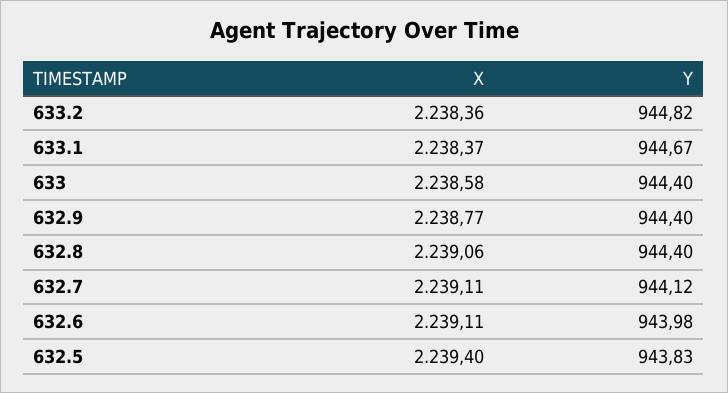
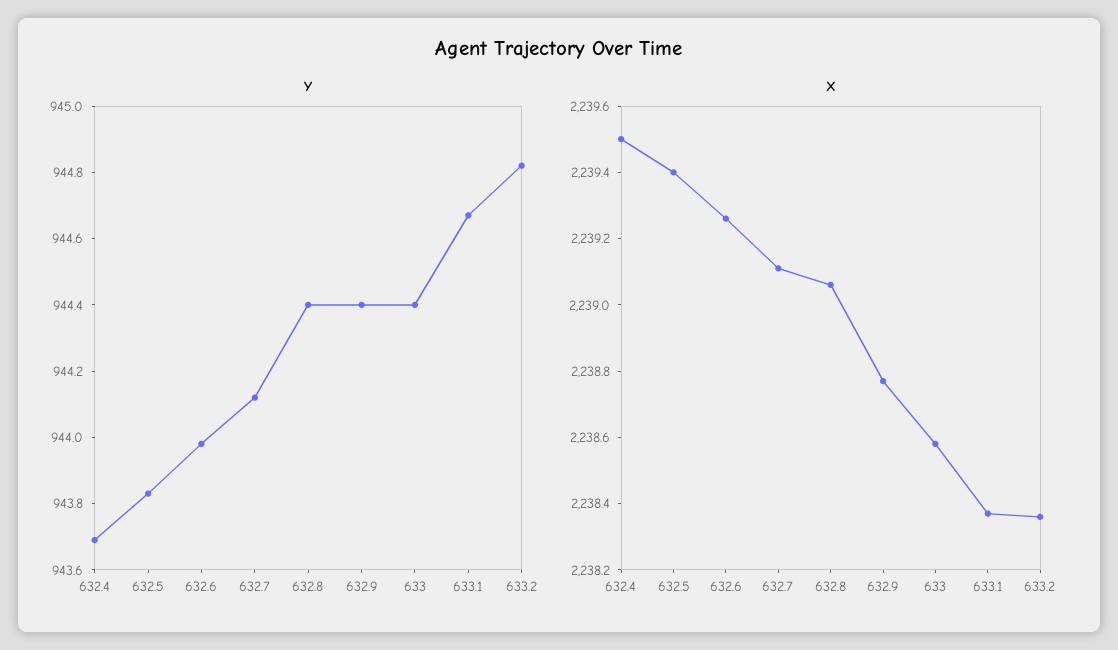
  {
    "X": {
      "633.2": 2238.36,
      "633.1": 2238.37,
      "633": 2238.58,
      "632.9": 2238.77,
      "632.8": 2239.06,
      "632.7": 2239.11,
-     "632.6": 2239.11,
+     "632.6": 2239.25,
-     "632.5": 2239.4
+     "632.5": 2239.4,
+     "632.4": 2239.5
    },
    "Y": {
      "633.2": 944.82,
      "633.1": 944.67,
      "633": 944.4,
      "632.9": 944.4,
      "632.8": 944.4,
      "632.7": 944.12,
      "632.6": 943.98,
-     "632.5": 943.83
+     "632.5": 943.83,
+     "632.4": 943.7
    }
  }

